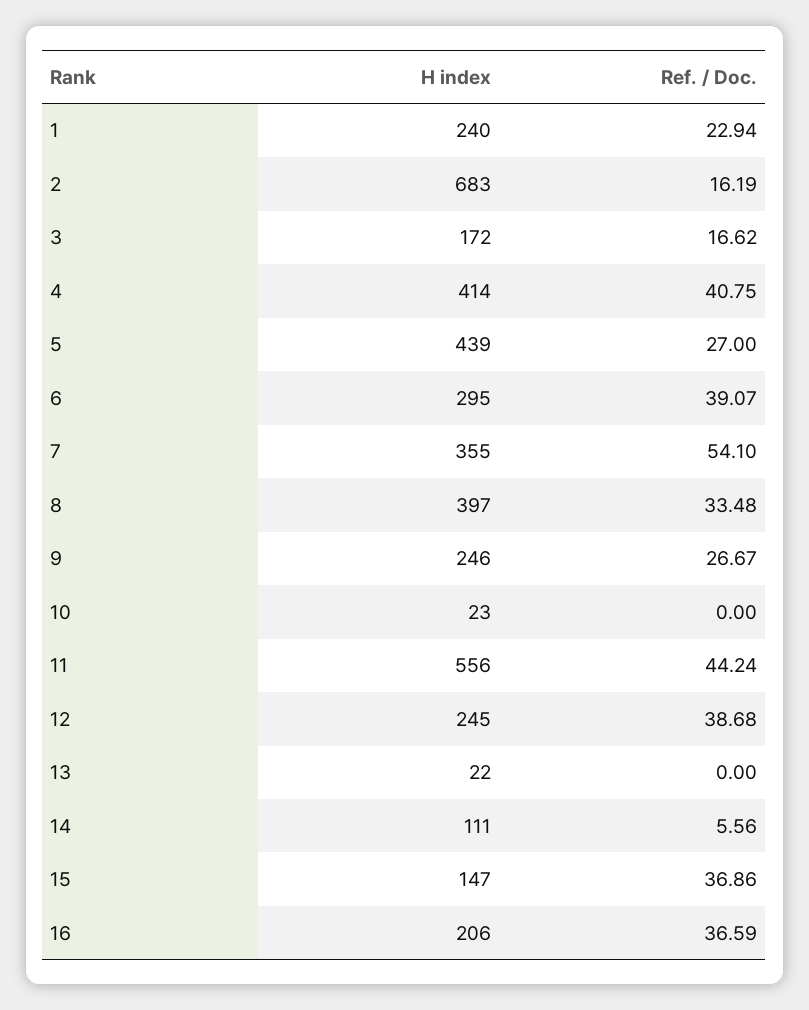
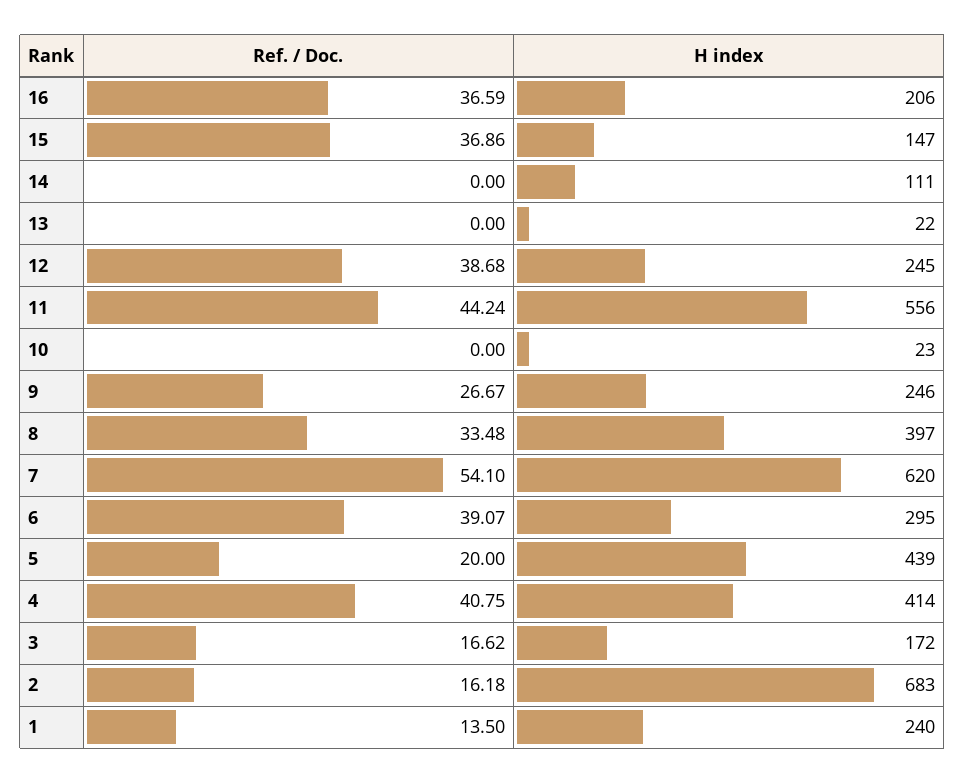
  {
    "H index": {
      "1": 240,
      "2": 683,
      "3": 172,
      "4": 414,
      "5": 439,
      "6": 295,
-     "7": 355,
+     "7": 620,
      "8": 397,
      "9": 246,
      "10": 23,
      "11": 556,
      "12": 245,
      "13": 22,
      "14": 111,
      "15": 147,
      "16": 206
    },
    "Ref. / Doc.": {
-     "1": 22.94,
+     "1": 13.5,
-     "2": 16.19,
+     "2": 16.18,
      "3": 16.62,
      "4": 40.75,
-     "5": 27,
+     "5": 20,
      "6": 39.07,
      "7": 54.1,
      "8": 33.48,
      "9": 26.67,
      "10": 0,
      "11": 44.24,
      "12": 38.68,
      "13": 0,
-     "14": 5.56,
+     "14": 0,
      "15": 36.86,
      "16": 36.59
    }
  }

